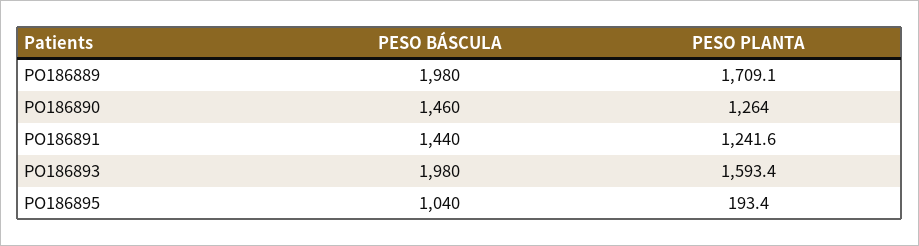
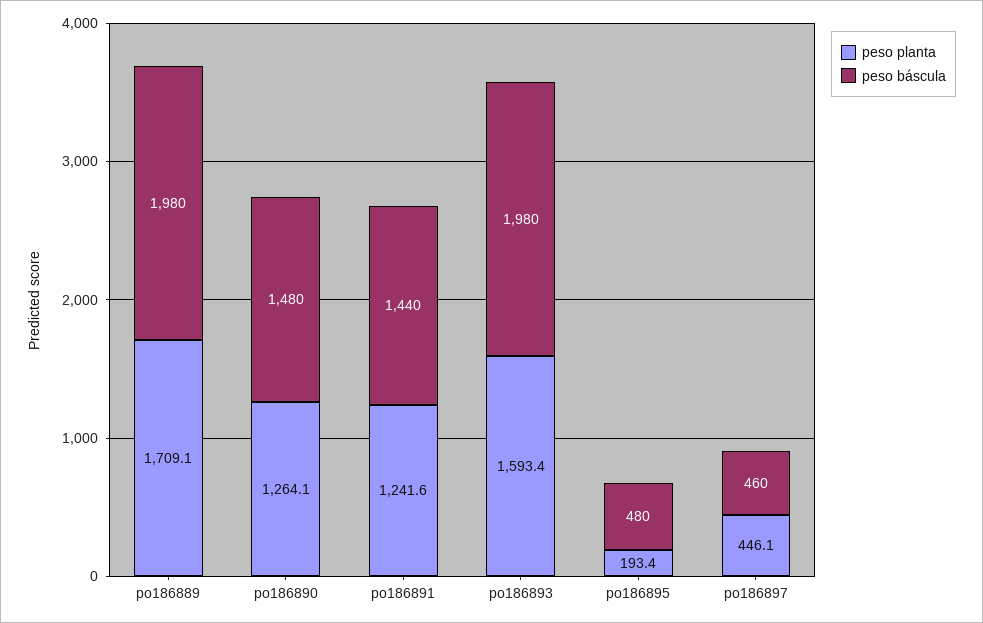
  {
    "PESO BÁSCULA": {
      "PO186889": 1980,
-     "PO186890": 1460,
+     "PO186890": 1480,
      "PO186891": 1440,
      "PO186893": 1980,
-     "PO186895": 1040
+     "PO186895": 480,
+     "po186897": 460
    },
    "PESO PLANTA": {
      "PO186889": 1709.1,
-     "PO186890": 1264,
+     "PO186890": 1264.1,
      "PO186891": 1241.6,
      "PO186893": 1593.4,
-     "PO186895": 193.4
+     "PO186895": 193.4,
+     "po186897": 446.1
    }
  }

